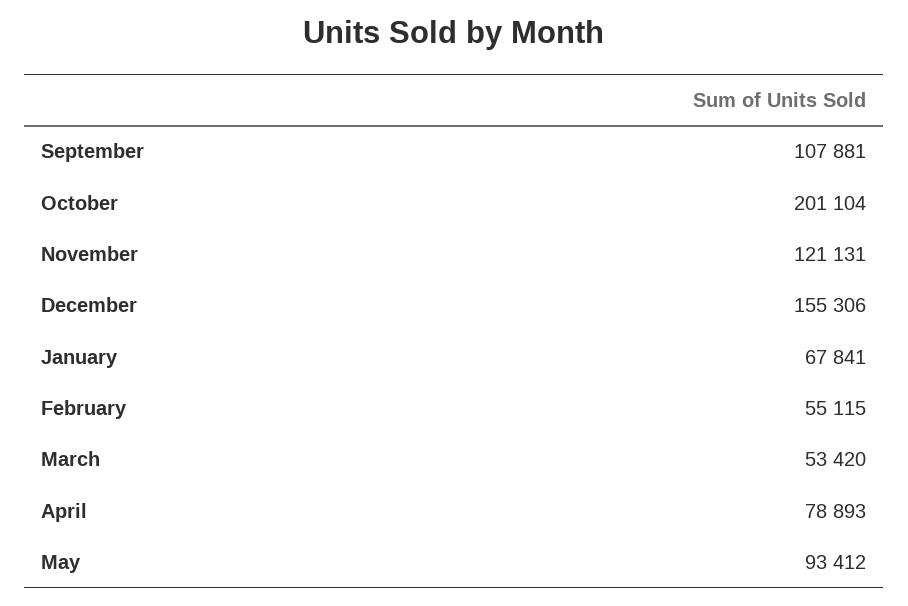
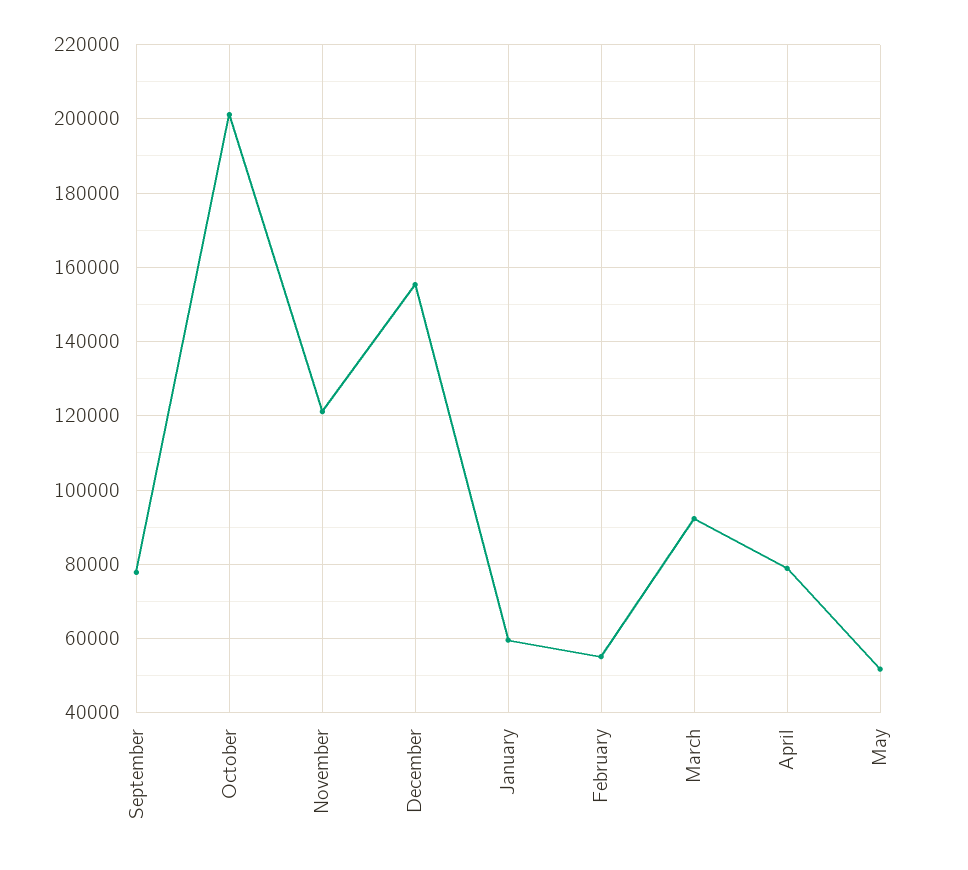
  {
-   "September": 107881,
+   "September": 78000,
    "October": 201104,
    "November": 121131,
    "December": 155306,
-   "January": 67841,
+   "January": 60000,
    "February": 55115,
-   "March": 53420,
+   "March": 92000,
    "April": 78893,
-   "May": 93412
+   "May": 52000
  }

